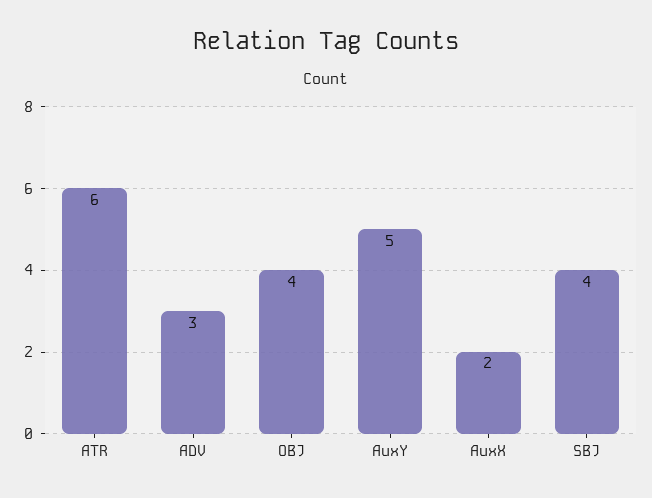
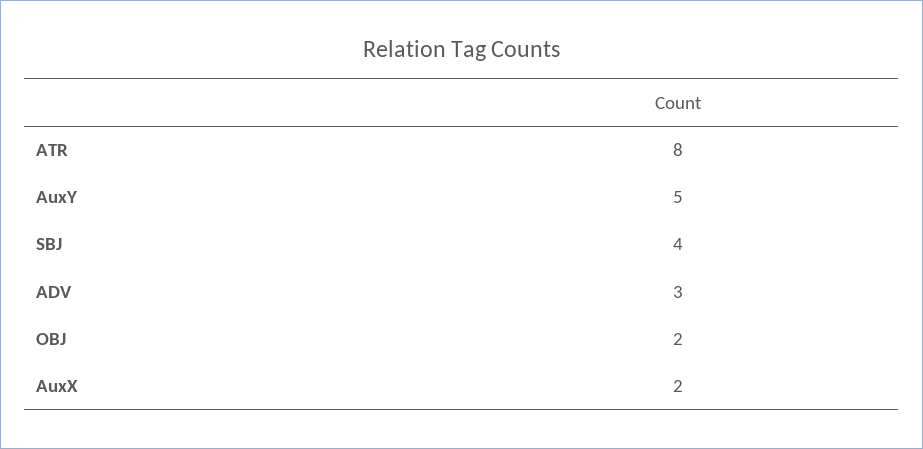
  {
-   "ATR": 6,
+   "ATR": 8,
    "ADV": 3,
-   "OBJ": 4,
+   "OBJ": 2,
    "AuxY": 5,
    "AuxX": 2,
    "SBJ": 4
  }

